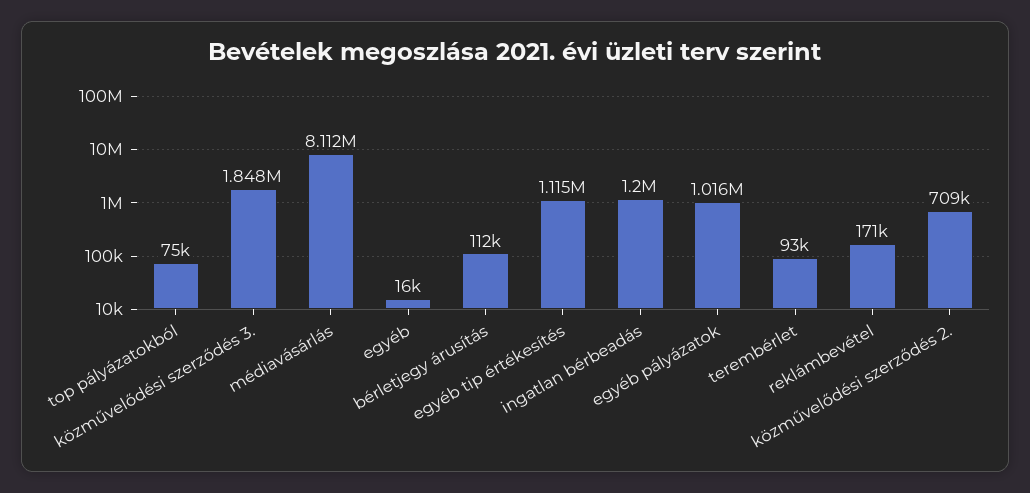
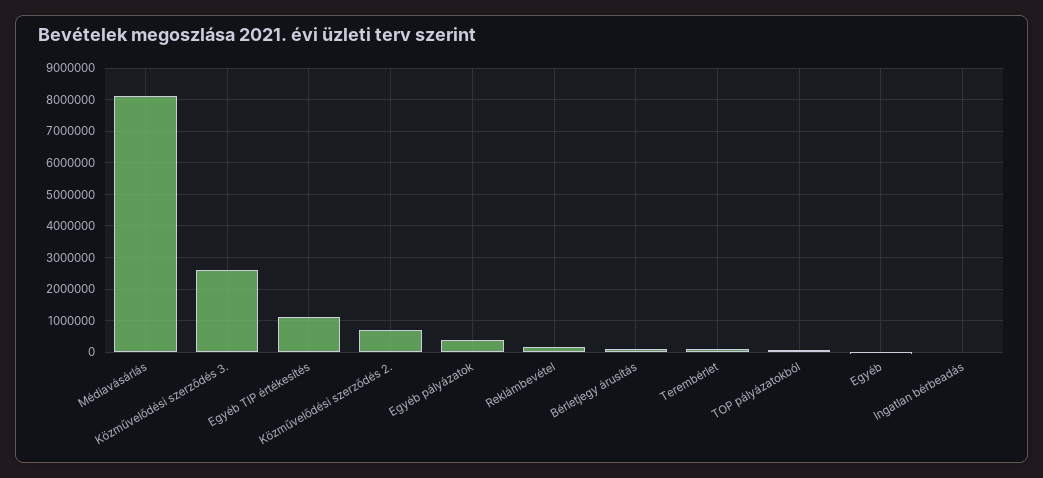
  {
    "top pályázatokból": 75000,
-   "közművelődési szerződés 3.": 1848000,
+   "közművelődési szerződés 3.": 2600000,
    "médiavásárlás": 8112000,
    "egyéb": 16000,
    "bérletjegy árusítás": 112000,
    "egyéb tip értékesítés": 1115000,
-   "ingatlan bérbeadás": 1200000,
+   "ingatlan bérbeadás": 0,
-   "egyéb pályázatok": 1016000,
+   "egyéb pályázatok": 400000,
    "terembérlet": 93000,
    "reklámbevétel": 171000,
    "közművelődési szerződés 2.": 709000
  }

